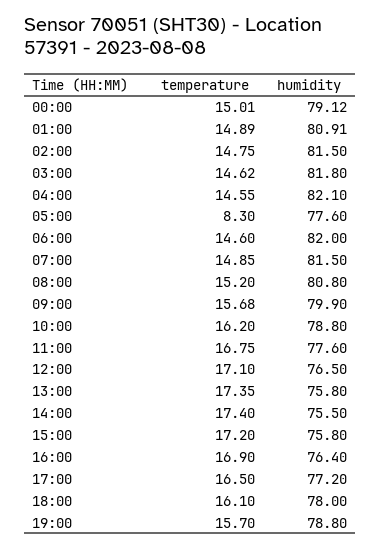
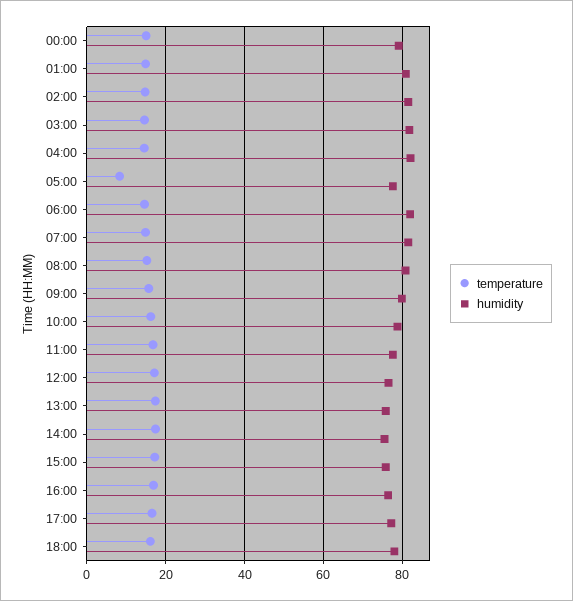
  {
    "temperature": {
      "00:00": 15.01,
      "01:00": 14.89,
      "02:00": 14.75,
      "03:00": 14.62,
      "04:00": 14.55,
      "05:00": 8.3,
      "06:00": 14.6,
      "07:00": 14.85,
      "08:00": 15.2,
      "09:00": 15.68,
      "10:00": 16.2,
      "11:00": 16.75,
      "12:00": 17.1,
      "13:00": 17.35,
      "14:00": 17.4,
      "15:00": 17.2,
      "16:00": 16.9,
      "17:00": 16.5,
-     "18:00": 16.1,
+     "18:00": 16.1
-     "19:00": 15.7
    },
    "humidity": {
      "00:00": 79.12,
      "01:00": 80.91,
      "02:00": 81.5,
      "03:00": 81.8,
      "04:00": 82.1,
      "05:00": 77.6,
      "06:00": 82,
      "07:00": 81.5,
      "08:00": 80.8,
      "09:00": 79.9,
      "10:00": 78.8,
      "11:00": 77.6,
      "12:00": 76.5,
      "13:00": 75.8,
      "14:00": 75.5,
      "15:00": 75.8,
      "16:00": 76.4,
      "17:00": 77.2,
-     "18:00": 78,
+     "18:00": 78
-     "19:00": 78.8
    }
  }

